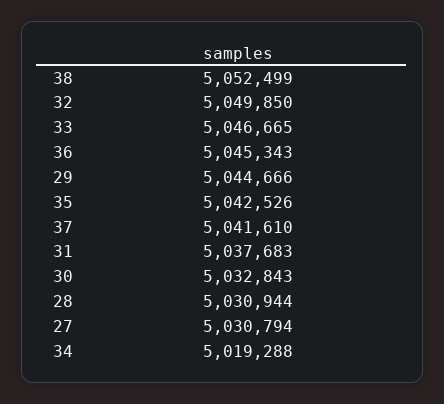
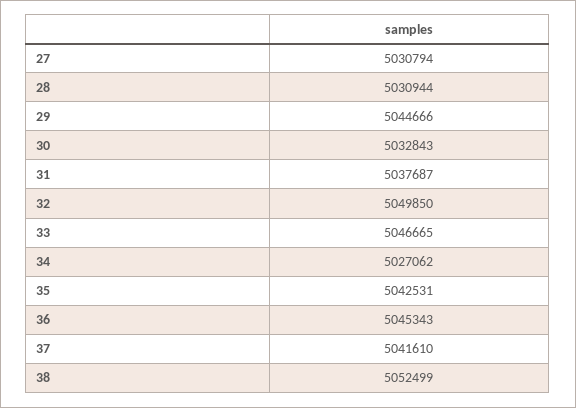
  {
    "38": 5052499,
    "32": 5049850,
    "33": 5046665,
    "36": 5045343,
    "29": 5044666,
-   "35": 5042526,
+   "35": 5042531,
    "37": 5041610,
-   "31": 5037683,
+   "31": 5037687,
    "30": 5032843,
    "28": 5030944,
    "27": 5030794,
-   "34": 5019288
+   "34": 5027062
  }

